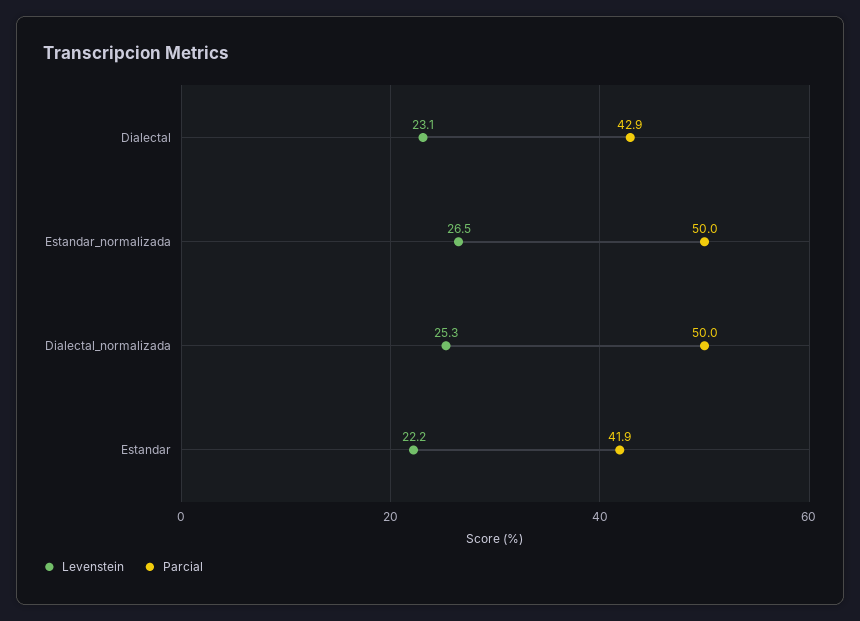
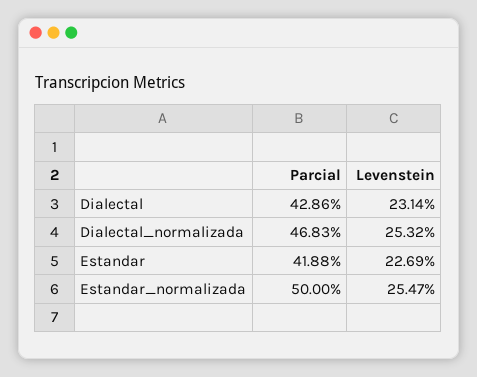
  {
    "Levenstein": {
      "Dialectal": 23.14,
-     "Estandar_normalizada": 26.5,
+     "Estandar_normalizada": 25.47,
      "Dialectal_normalizada": 25.32,
-     "Estandar": 22.2
+     "Estandar": 22.69
    },
    "Parcial": {
      "Dialectal": 42.86,
      "Estandar_normalizada": 50,
-     "Dialectal_normalizada": 50,
+     "Dialectal_normalizada": 46.83,
      "Estandar": 41.88
    }
  }

